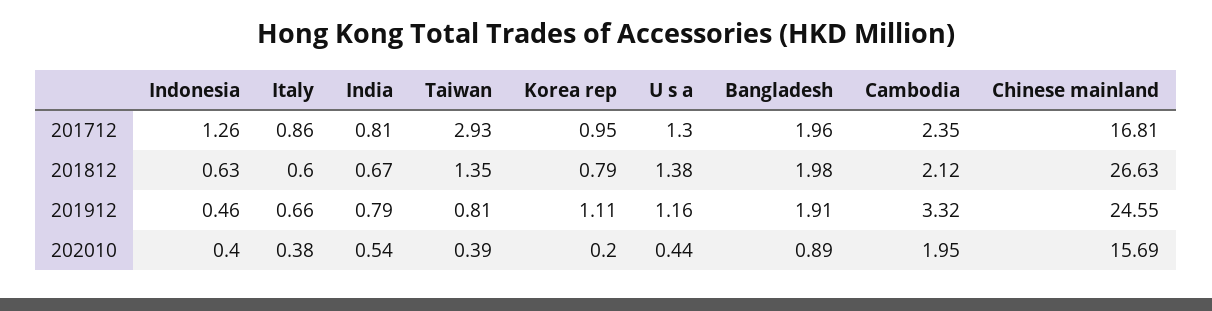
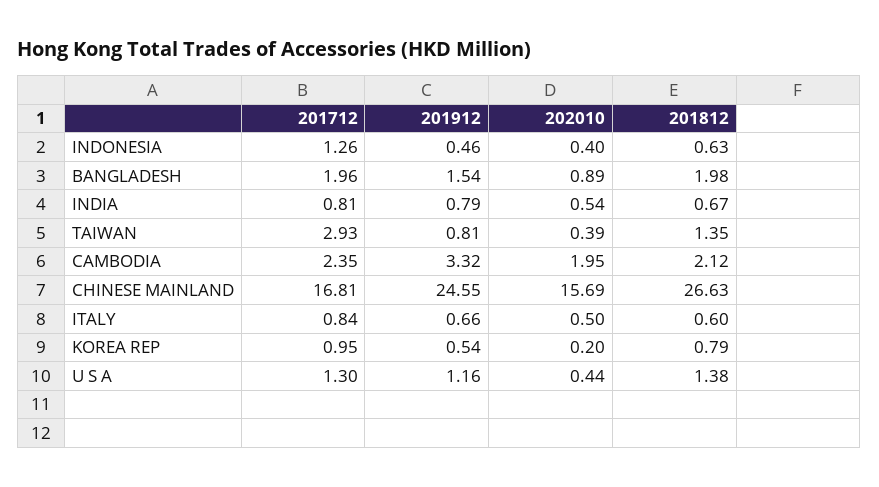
  {
    "Indonesia": {
      "201712": 1.26,
      "201812": 0.63,
      "201912": 0.46,
      "202010": 0.4
    },
    "Italy": {
-     "201712": 0.86,
+     "201712": 0.84,
      "201812": 0.6,
      "201912": 0.66,
-     "202010": 0.38
+     "202010": 0.5
    },
    "India": {
      "201712": 0.81,
      "201812": 0.67,
      "201912": 0.79,
      "202010": 0.54
    },
    "Taiwan": {
      "201712": 2.93,
      "201812": 1.35,
      "201912": 0.81,
      "202010": 0.39
    },
    "Korea rep": {
      "201712": 0.95,
      "201812": 0.79,
-     "201912": 1.11,
+     "201912": 0.54,
      "202010": 0.2
    },
    "U s a": {
      "201712": 1.3,
      "201812": 1.38,
      "201912": 1.16,
      "202010": 0.44
    },
    "Bangladesh": {
      "201712": 1.96,
      "201812": 1.98,
-     "201912": 1.91,
+     "201912": 1.54,
      "202010": 0.89
    },
    "Cambodia": {
      "201712": 2.35,
      "201812": 2.12,
      "201912": 3.32,
      "202010": 1.95
    },
    "Chinese mainland": {
      "201712": 16.81,
      "201812": 26.63,
      "201912": 24.55,
      "202010": 15.69
    }
  }

